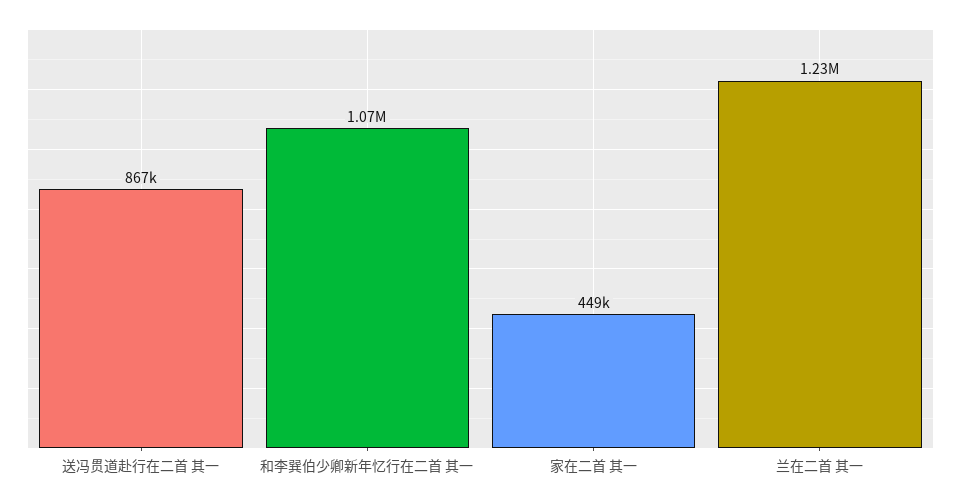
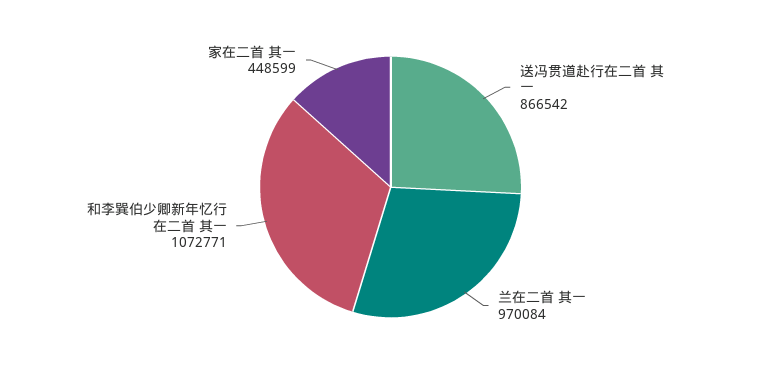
  {
    "送冯贯道赴行在二首 其一": 866542,
    "和李巽伯少卿新年忆行在二首 其一": 1072771,
    "家在二首 其一": 448599,
-   "兰在二首 其一": 1230000
+   "兰在二首 其一": 970084
  }

